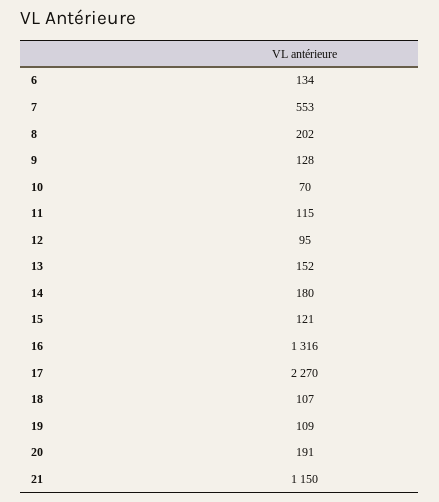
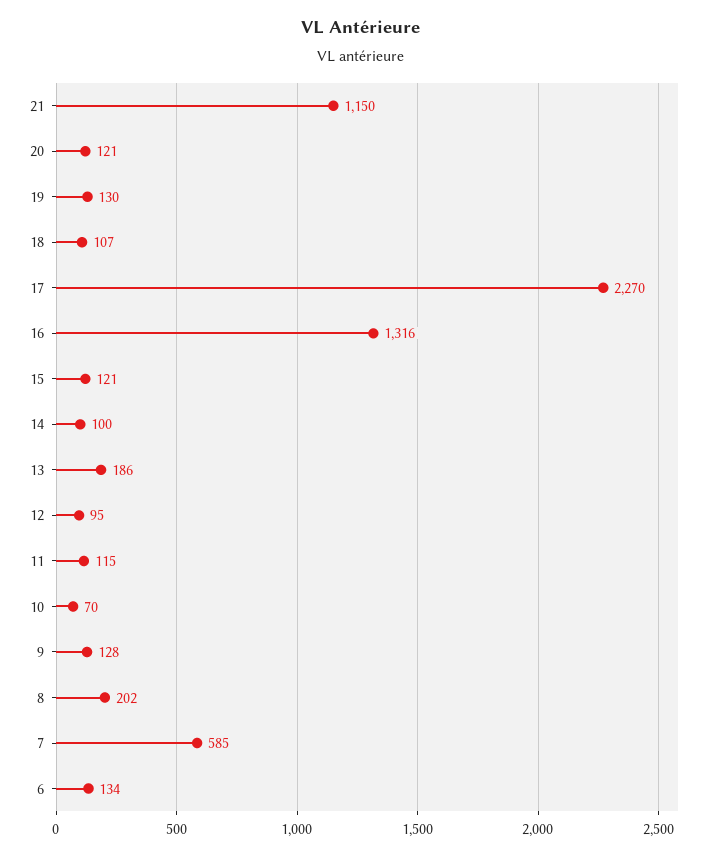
  {
    "6": 134,
-   "7": 553,
+   "7": 585,
    "8": 202,
    "9": 128,
    "10": 70,
    "11": 115,
    "12": 95,
-   "13": 152,
+   "13": 186,
-   "14": 180,
+   "14": 100,
    "15": 121,
    "16": 1316,
    "17": 2270,
    "18": 107,
-   "19": 109,
+   "19": 130,
-   "20": 191,
+   "20": 121,
    "21": 1150
  }

